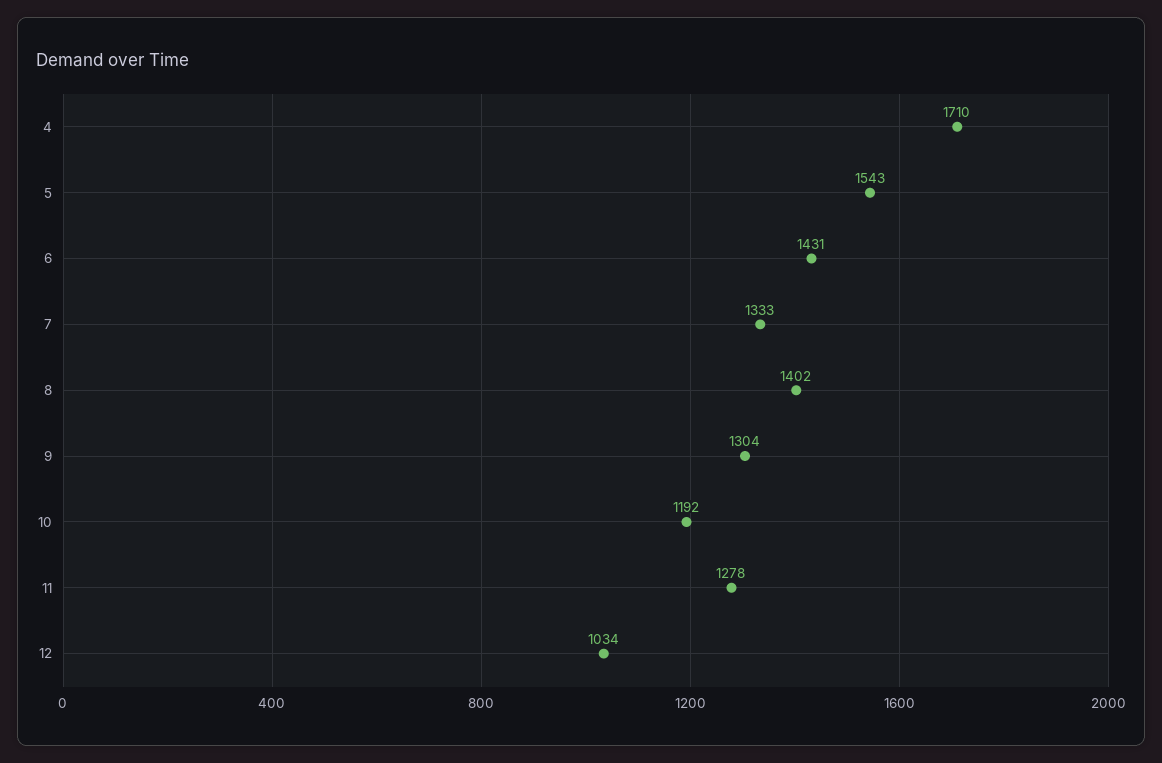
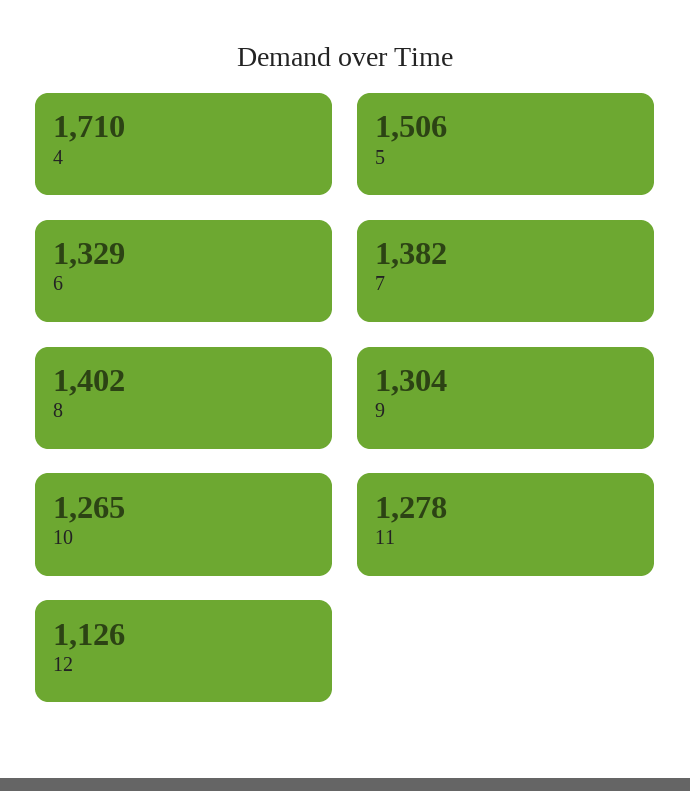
  {
    "4": 1710,
-   "5": 1543,
+   "5": 1506,
-   "6": 1431,
+   "6": 1329,
-   "7": 1333,
+   "7": 1382,
    "8": 1402,
    "9": 1304,
-   "10": 1192,
+   "10": 1265,
    "11": 1278,
-   "12": 1034
+   "12": 1126
  }

